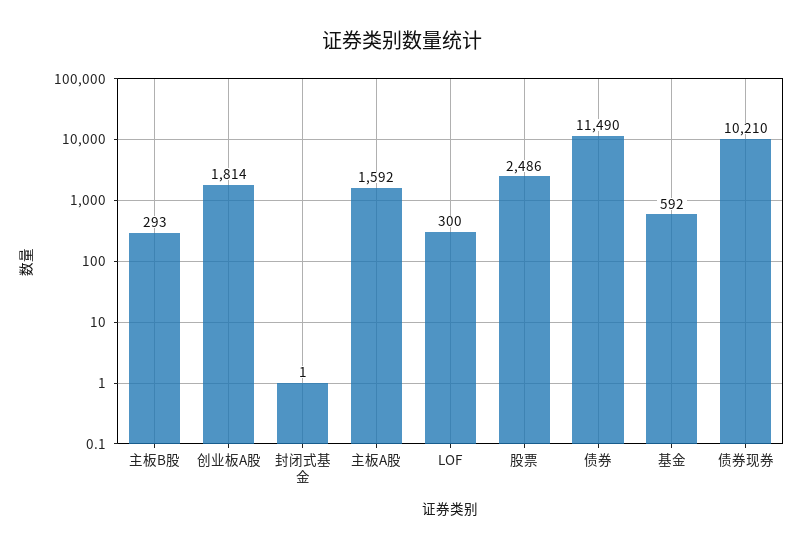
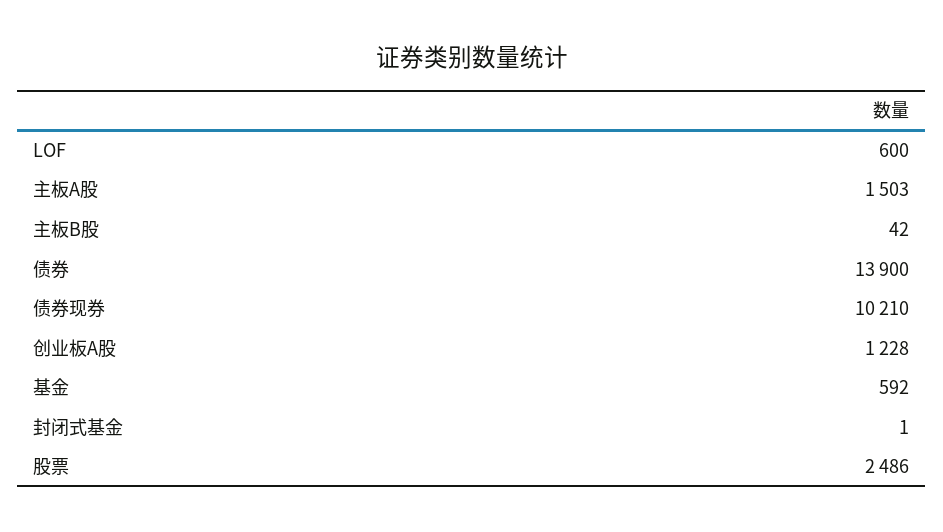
  {
-   "主板B股": 293,
+   "主板B股": 42,
-   "创业板A股": 1814,
+   "创业板A股": 1228,
    "封闭式基金": 1,
-   "主板A股": 1592,
+   "主板A股": 1503,
-   "LOF": 300,
+   "LOF": 600,
    "股票": 2486,
-   "债券": 11490,
+   "债券": 13900,
    "基金": 592,
    "债券现券": 10210
  }

